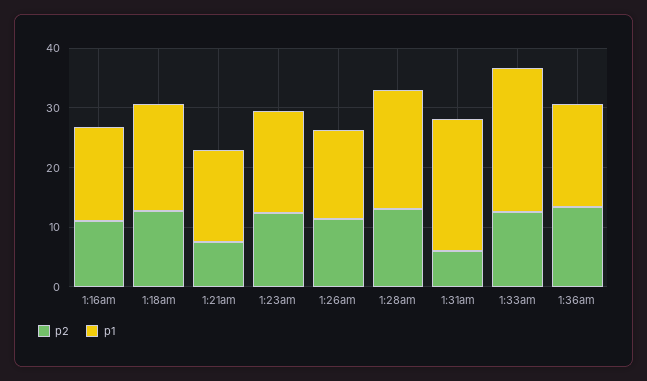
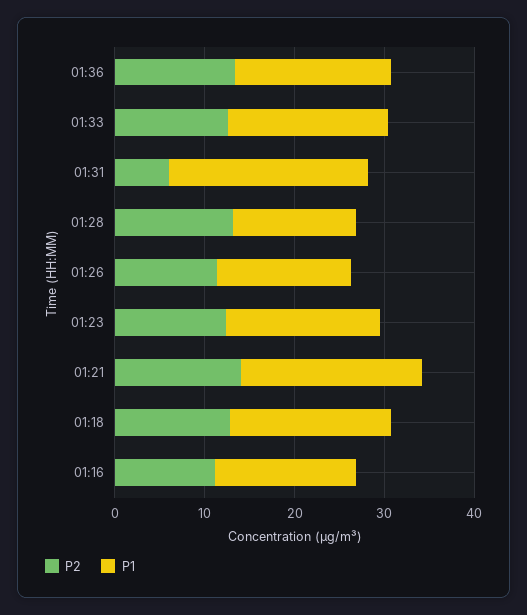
  {
    "p2": {
      "1:16am": 12,
      "1:18am": 12,
-     "1:21am": 8,
+     "1:21am": 14,
      "1:23am": 12,
      "1:26am": 12,
      "1:28am": 14,
      "1:31am": 6,
      "1:33am": 12,
      "1:36am": 14
    },
    "p1": {
      "1:16am": 16,
      "1:18am": 18,
-     "1:21am": 16,
+     "1:21am": 20,
      "1:23am": 18,
      "1:26am": 14,
-     "1:28am": 20,
+     "1:28am": 14,
      "1:31am": 22,
-     "1:33am": 24,
+     "1:33am": 18,
      "1:36am": 18
    }
  }

